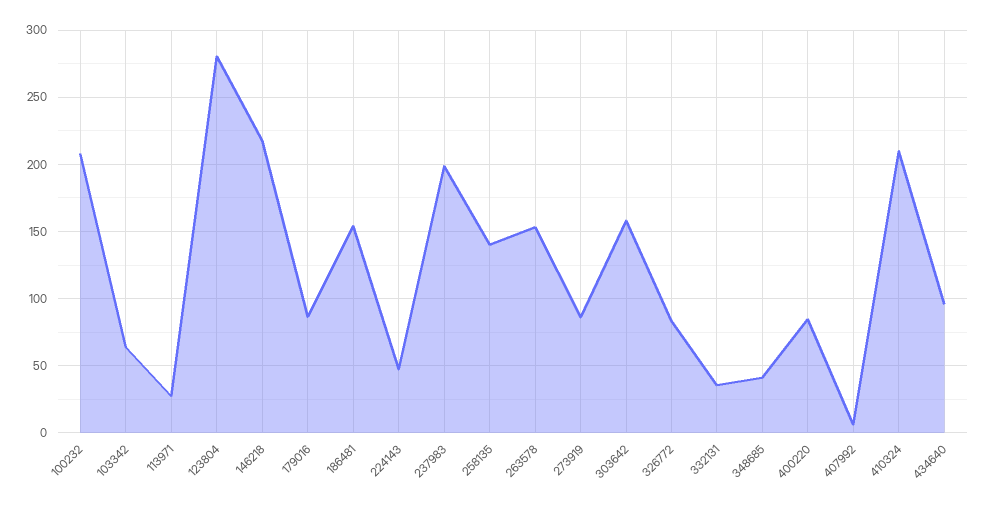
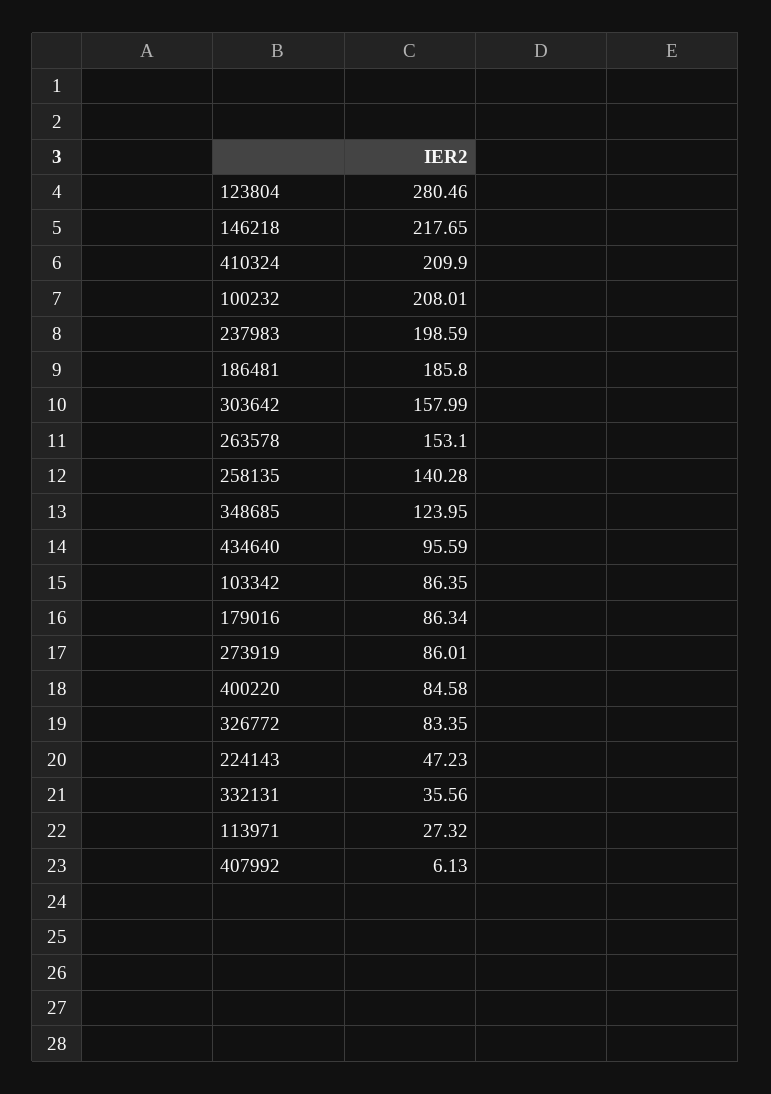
  {
    "100232": 208.01,
-   "103342": 65,
+   "103342": 86.35,
    "113971": 27.32,
    "123804": 280.46,
    "146218": 217.65,
    "179016": 86.34,
-   "186481": 155,
+   "186481": 185.8,
    "224143": 47.23,
    "237983": 198.59,
    "258135": 140.28,
    "263578": 153.1,
    "273919": 86.01,
    "303642": 157.99,
    "326772": 83.35,
    "332131": 35.56,
-   "348685": 40,
+   "348685": 123.95,
    "400220": 84.58,
    "407992": 6.13,
    "410324": 209.9,
    "434640": 95.59
  }

